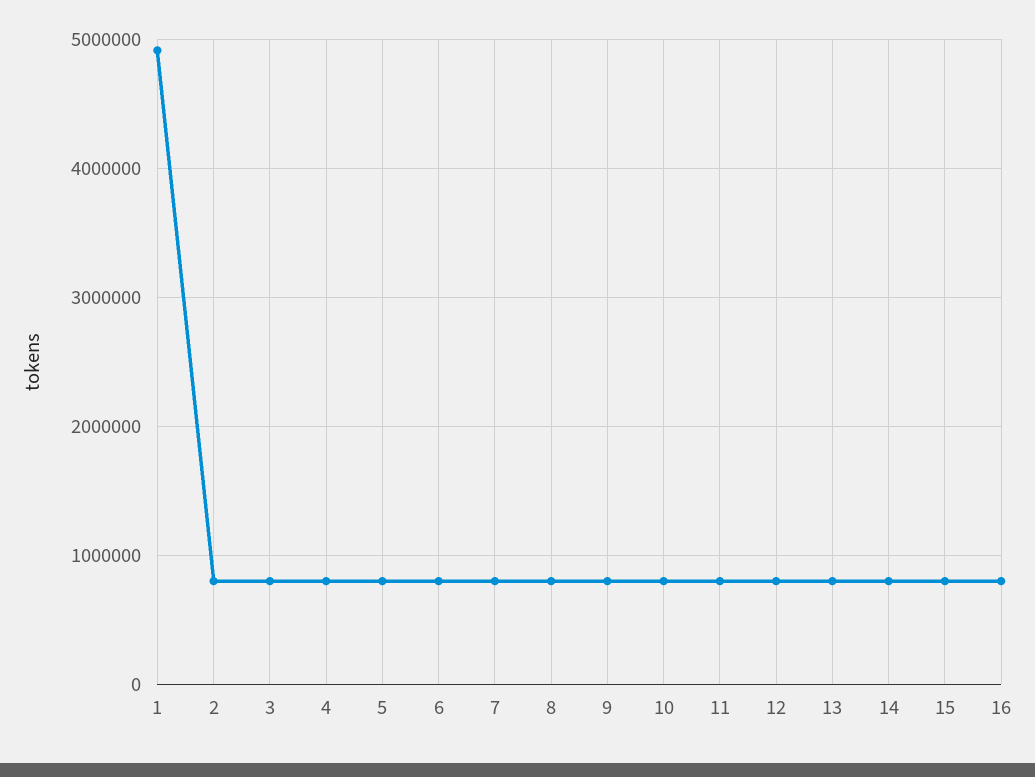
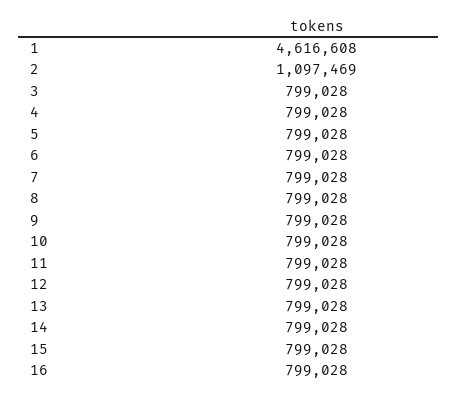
  {
-   "1": 4900000,
+   "1": 4616608,
-   "2": 800000,
+   "2": 1097469,
    "3": 799028,
    "4": 799028,
    "5": 799028,
    "6": 799028,
    "7": 799028,
    "8": 799028,
    "9": 799028,
    "10": 799028,
    "11": 799028,
    "12": 799028,
    "13": 799028,
    "14": 799028,
    "15": 799028,
    "16": 799028
  }

